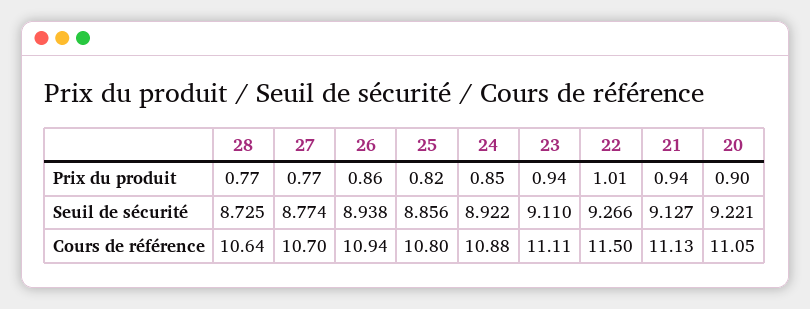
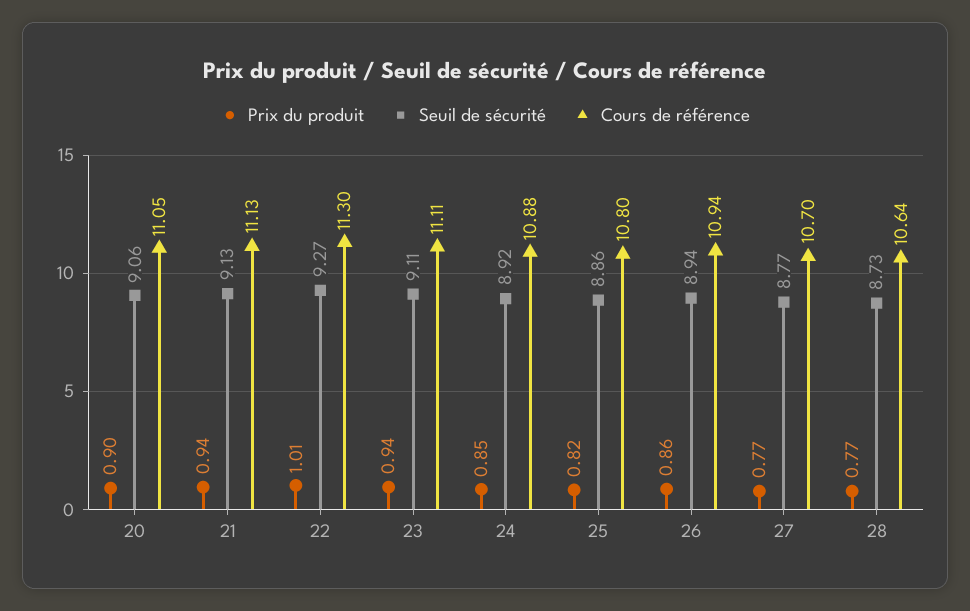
  {
    "Prix du produit": {
      "28": 0.77,
      "27": 0.77,
      "26": 0.86,
      "25": 0.82,
      "24": 0.85,
      "23": 0.94,
      "22": 1.01,
      "21": 0.94,
      "20": 0.9
    },
    "Seuil de sécurité": {
      "28": 8.725,
      "27": 8.774,
      "26": 8.938,
      "25": 8.856,
      "24": 8.922,
      "23": 9.11,
      "22": 9.266,
      "21": 9.127,
-     "20": 9.221
+     "20": 9.06
    },
    "Cours de référence": {
      "28": 10.64,
      "27": 10.7,
      "26": 10.94,
      "25": 10.8,
      "24": 10.88,
      "23": 11.11,
-     "22": 11.5,
+     "22": 11.3,
      "21": 11.13,
      "20": 11.05
    }
  }

